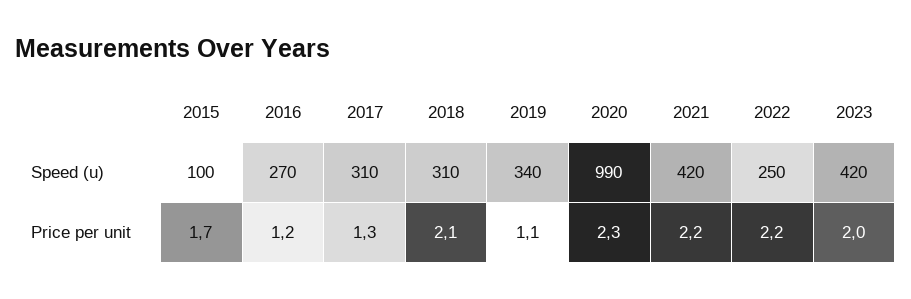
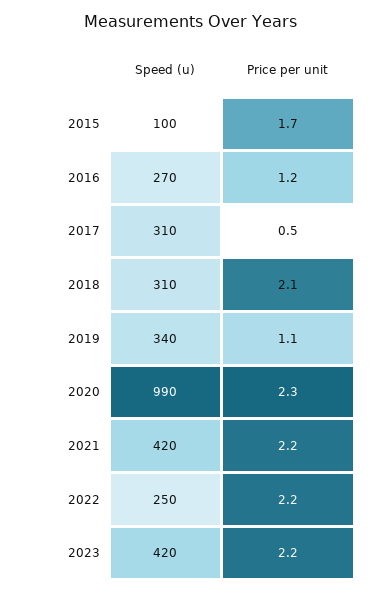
  {
    "2015": {
      "Speed (u)": 100,
      "Price per unit": 1.7
    },
    "2016": {
      "Speed (u)": 270,
      "Price per unit": 1.2
    },
    "2017": {
      "Speed (u)": 310,
-     "Price per unit": 1.3
+     "Price per unit": 0.5
    },
    "2018": {
      "Speed (u)": 310,
      "Price per unit": 2.1
    },
    "2019": {
      "Speed (u)": 340,
      "Price per unit": 1.1
    },
    "2020": {
      "Speed (u)": 990,
      "Price per unit": 2.3
    },
    "2021": {
      "Speed (u)": 420,
      "Price per unit": 2.2
    },
    "2022": {
      "Speed (u)": 250,
      "Price per unit": 2.2
    },
    "2023": {
      "Speed (u)": 420,
-     "Price per unit": 2
+     "Price per unit": 2.2
    }
  }

